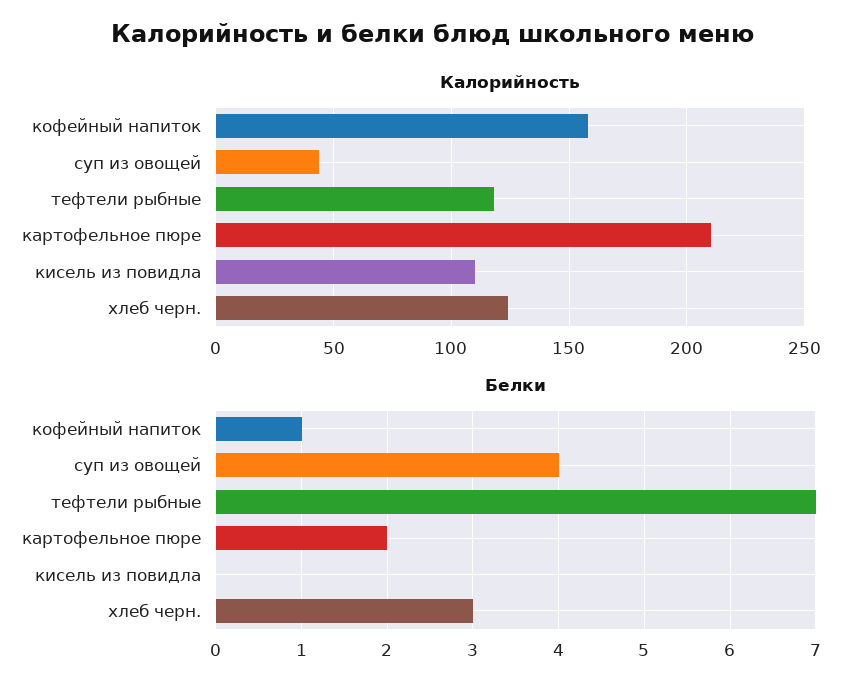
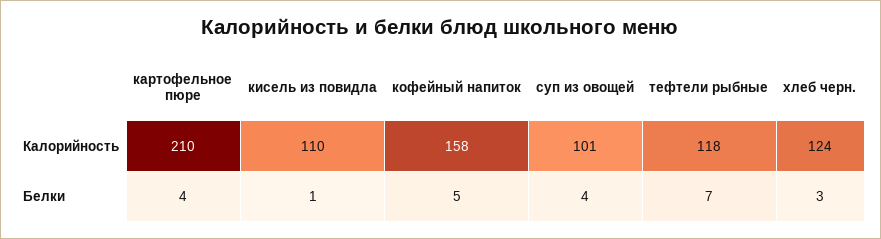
  {
    "Калорийность": {
      "кофейный напиток": 158,
-     "суп из овощей": 45,
+     "суп из овощей": 101,
      "тефтели рыбные": 118,
      "картофельное пюре": 210,
      "кисель из повидла": 110,
      "хлеб черн.": 124
    },
    "Белки": {
-     "кофейный напиток": 1,
+     "кофейный напиток": 5,
      "суп из овощей": 4,
      "тефтели рыбные": 7,
-     "картофельное пюре": 2,
+     "картофельное пюре": 4,
-     "кисель из повидла": 0,
+     "кисель из повидла": 1,
      "хлеб черн.": 3
    }
  }

